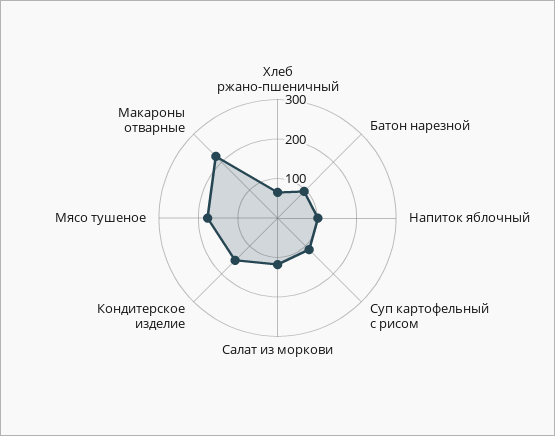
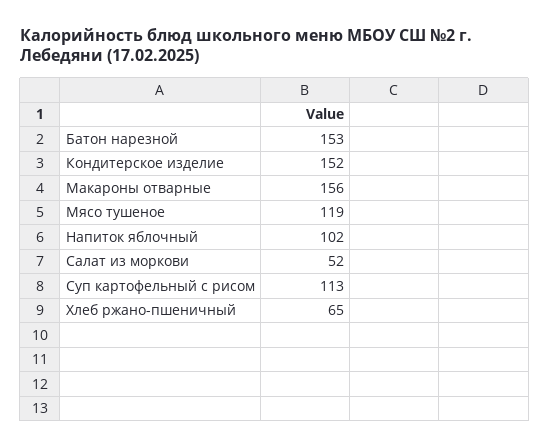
  {
    "Хлеб ржано-пшеничный": 65,
-   "Батон нарезной": 100,
+   "Батон нарезной": 153,
    "Напиток яблочный": 102,
    "Суп картофельный с рисом": 113,
-   "Салат из моркови": 125,
+   "Салат из моркови": 52,
    "Кондитерское изделие": 152,
-   "Мясо тушеное": 175,
+   "Мясо тушеное": 119,
-   "Макароны отварные": 225
+   "Макароны отварные": 156
  }

